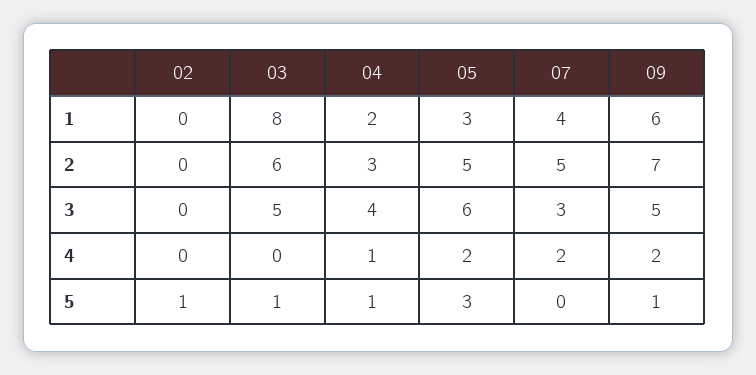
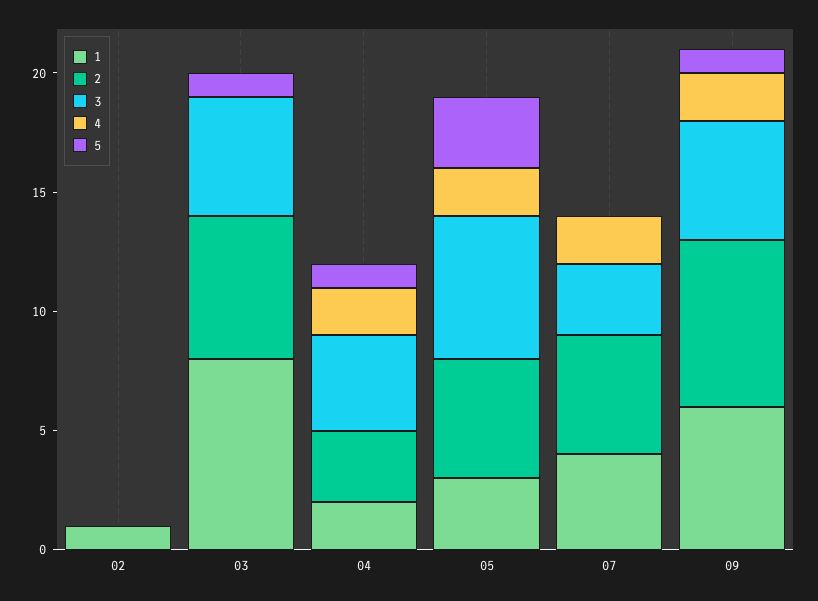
  {
    "1": {
-     "02": 0,
+     "02": 1,
      "03": 8,
      "04": 2,
      "05": 3,
      "07": 4,
      "09": 6
    },
    "2": {
      "02": 0,
      "03": 6,
      "04": 3,
      "05": 5,
      "07": 5,
      "09": 7
    },
    "3": {
      "02": 0,
      "03": 5,
      "04": 4,
      "05": 6,
      "07": 3,
      "09": 5
    },
    "4": {
      "02": 0,
      "03": 0,
-     "04": 1,
+     "04": 2,
      "05": 2,
      "07": 2,
      "09": 2
    },
    "5": {
-     "02": 1,
+     "02": 0,
      "03": 1,
      "04": 1,
      "05": 3,
      "07": 0,
      "09": 1
    }
  }

